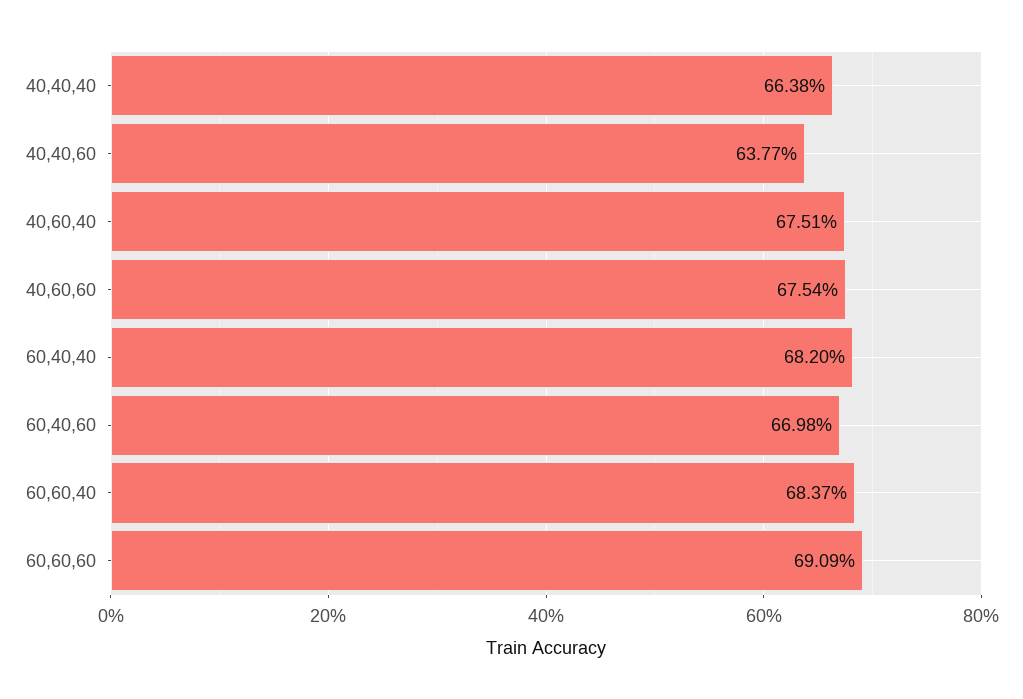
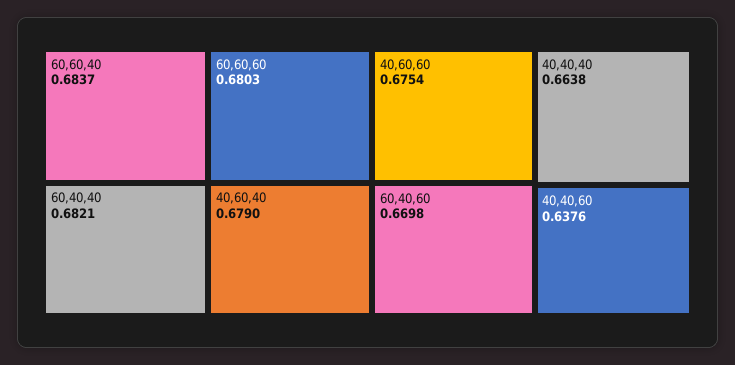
  {
    "40,40,40": 0.6638,
-   "40,40,60": 0.6377,
+   "40,40,60": 0.6376,
-   "40,60,40": 0.6751,
+   "40,60,40": 0.679,
    "40,60,60": 0.6754,
-   "60,40,40": 0.682,
+   "60,40,40": 0.6821,
    "60,40,60": 0.6698,
    "60,60,40": 0.6837,
-   "60,60,60": 0.6909
+   "60,60,60": 0.6803
  }

